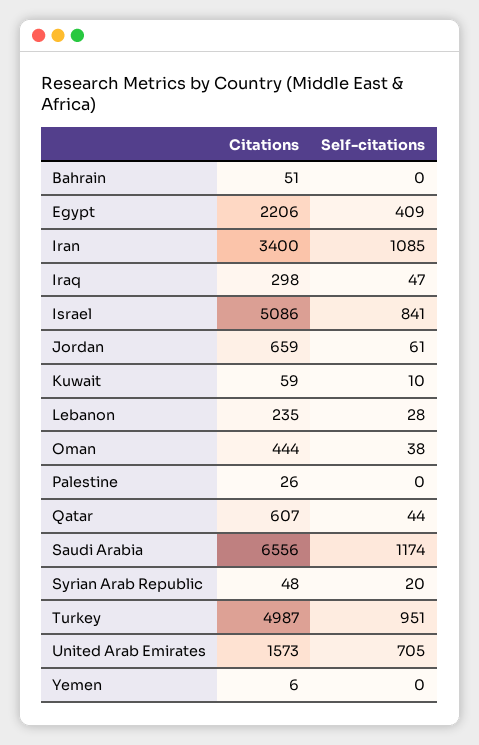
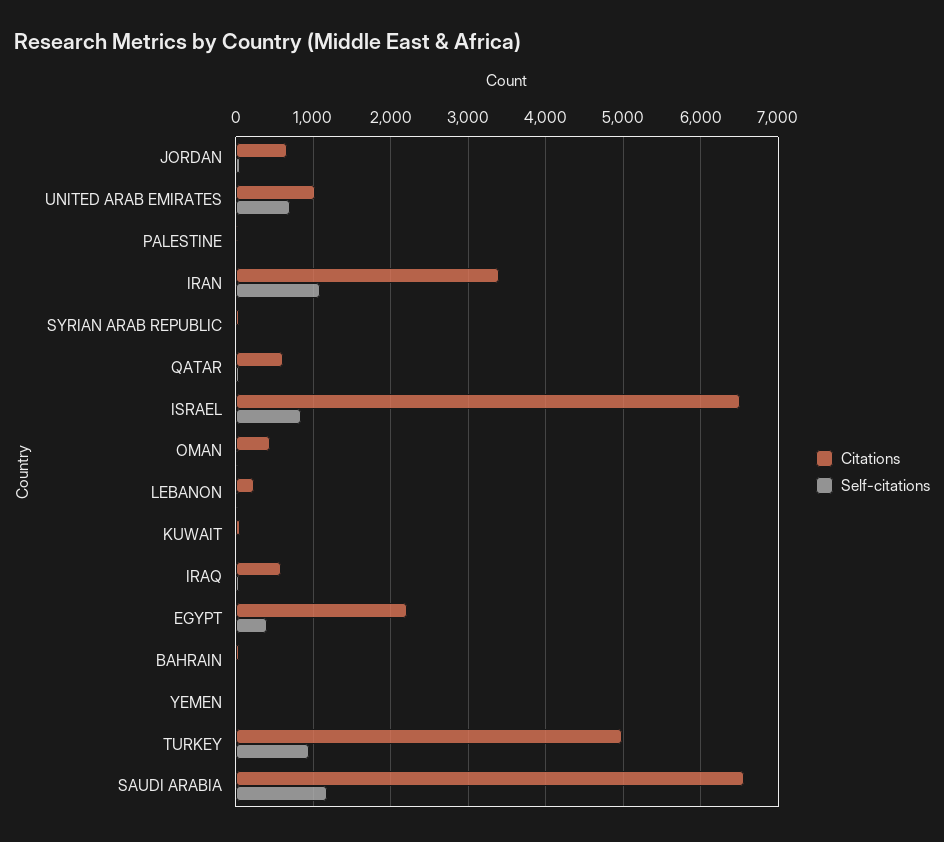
  {
    "Citations": {
      "Bahrain": 51,
      "Egypt": 2206,
      "Iran": 3400,
-     "Iraq": 298,
+     "Iraq": 600,
-     "Israel": 5086,
+     "Israel": 6500,
      "Jordan": 659,
      "Kuwait": 59,
      "Lebanon": 235,
      "Oman": 444,
      "Palestine": 26,
      "Qatar": 607,
      "Saudi Arabia": 6556,
      "Syrian Arab Republic": 48,
      "Turkey": 4987,
-     "United Arab Emirates": 1573,
+     "United Arab Emirates": 1000,
      "Yemen": 6
    },
    "Self-citations": {
      "Bahrain": 0,
      "Egypt": 409,
      "Iran": 1085,
      "Iraq": 47,
      "Israel": 841,
      "Jordan": 61,
      "Kuwait": 10,
      "Lebanon": 28,
      "Oman": 38,
      "Palestine": 0,
      "Qatar": 44,
      "Saudi Arabia": 1174,
      "Syrian Arab Republic": 20,
      "Turkey": 951,
      "United Arab Emirates": 705,
      "Yemen": 0
    }
  }

